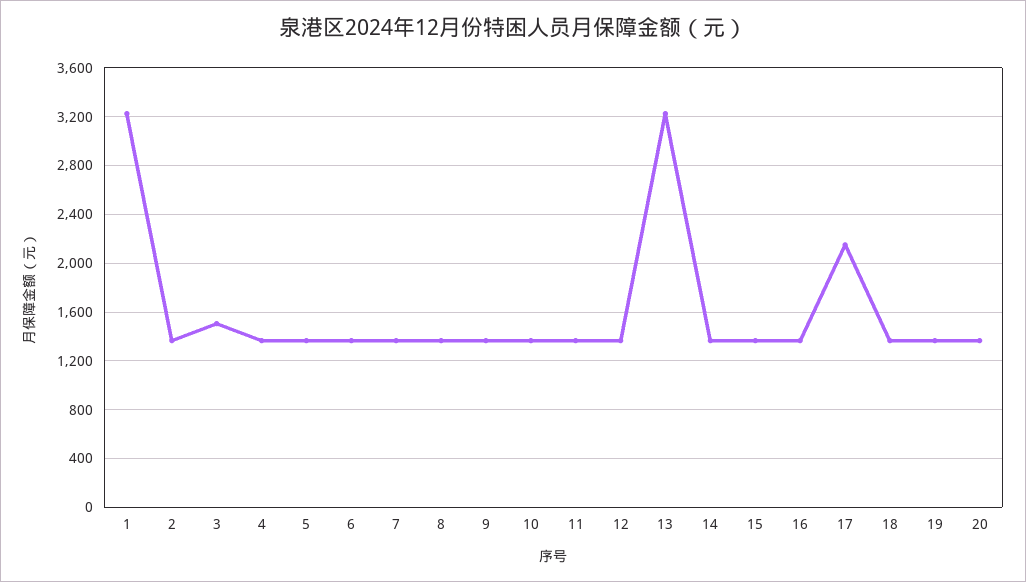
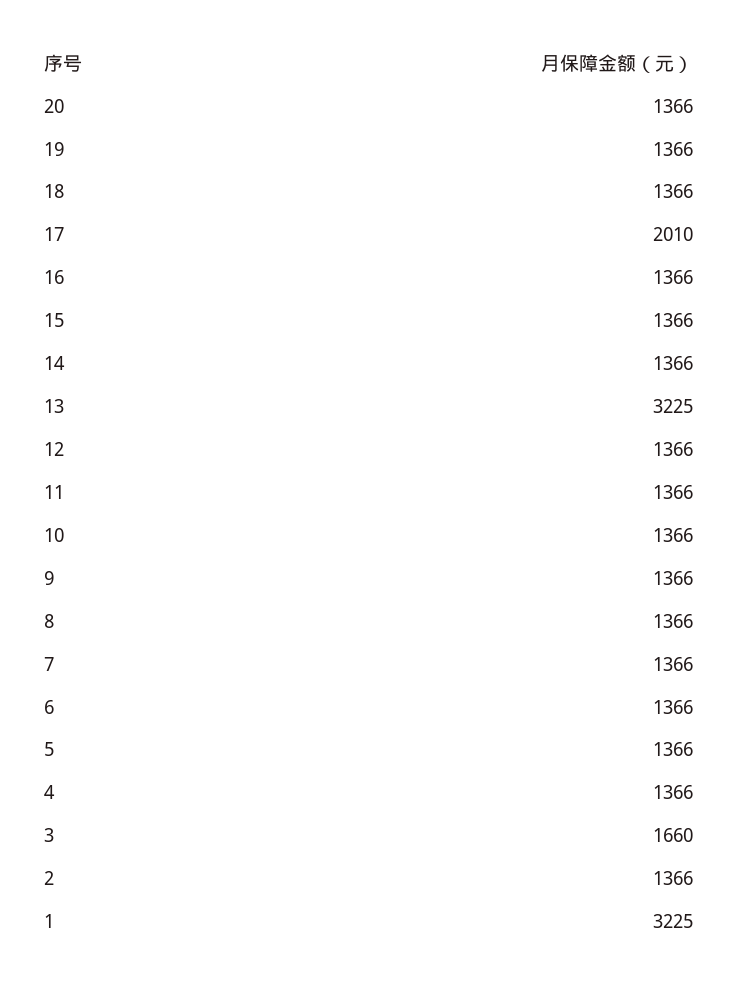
  {
    "1": 3225,
    "2": 1366,
-   "3": 1500,
+   "3": 1660,
    "4": 1366,
    "5": 1366,
    "6": 1366,
    "7": 1366,
    "8": 1366,
    "9": 1366,
    "10": 1366,
    "11": 1366,
    "12": 1366,
    "13": 3225,
    "14": 1366,
    "15": 1366,
    "16": 1366,
-   "17": 2150,
+   "17": 2010,
    "18": 1366,
    "19": 1366,
    "20": 1366
  }

